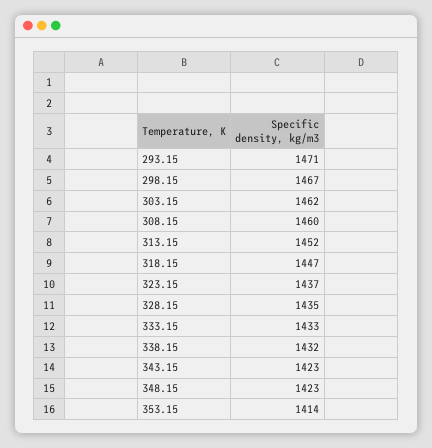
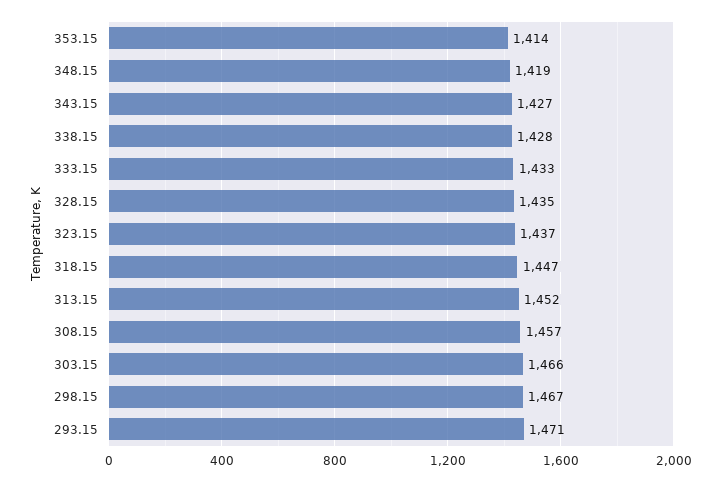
  {
    "293.15": 1471,
    "298.15": 1467,
-   "303.15": 1462,
+   "303.15": 1466,
-   "308.15": 1460,
+   "308.15": 1457,
    "313.15": 1452,
    "318.15": 1447,
    "323.15": 1437,
    "328.15": 1435,
    "333.15": 1433,
-   "338.15": 1432,
+   "338.15": 1428,
-   "343.15": 1423,
+   "343.15": 1427,
-   "348.15": 1423,
+   "348.15": 1419,
    "353.15": 1414
  }

